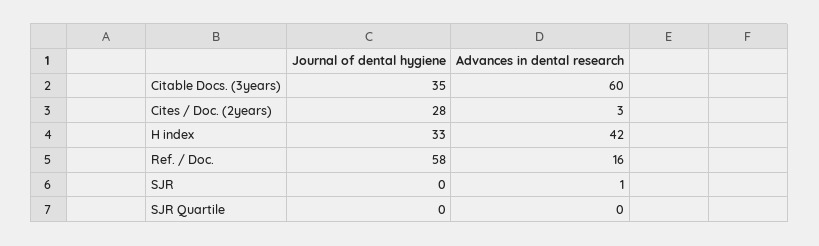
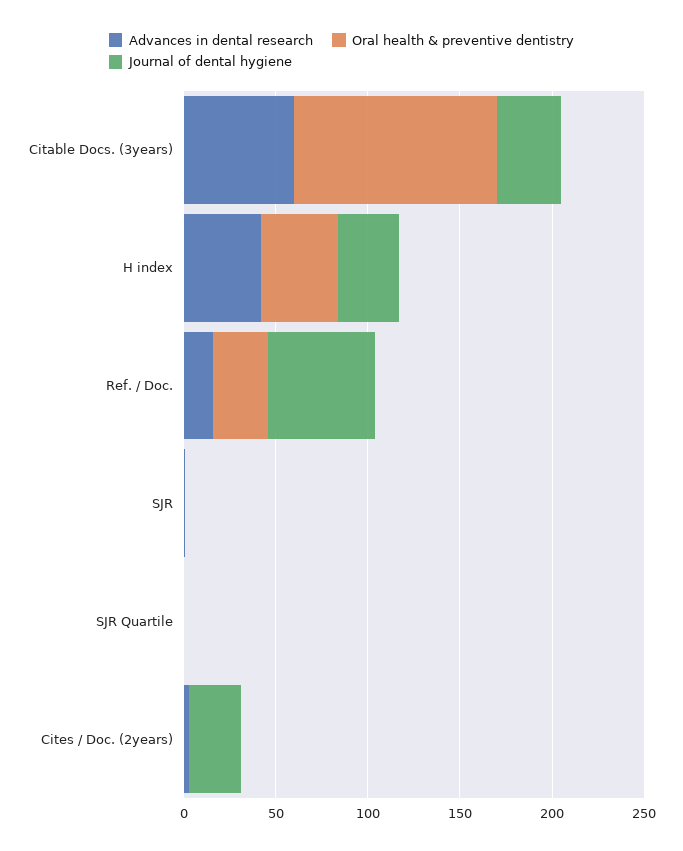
  {
    "Journal of dental hygiene": {
      "Citable Docs. (3years)": 35,
      "Cites / Doc. (2years)": 28,
      "H index": 33,
      "Ref. / Doc.": 58,
      "SJR": 0,
      "SJR Quartile": 0
    },
    "Advances in dental research": {
      "Citable Docs. (3years)": 60,
      "Cites / Doc. (2years)": 3,
      "H index": 42,
      "Ref. / Doc.": 16,
      "SJR": 1,
      "SJR Quartile": 0
-   }
+   },
+   "Oral health & preventive dentistry": {
+     "Citable Docs. (3years)": 110,
+     "H index": 40,
+     "Ref. / Doc.": 30,
+     "SJR": 0,
+     "SJR Quartile": 0,
+     "Cites / Doc. (2years)": 0
+   }
  }

